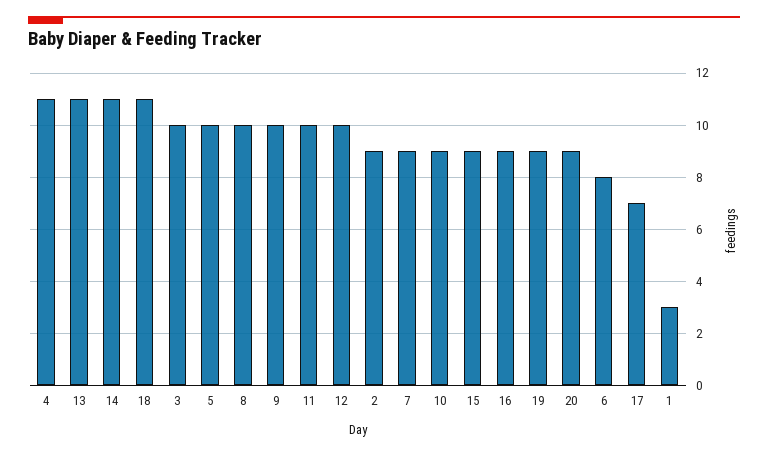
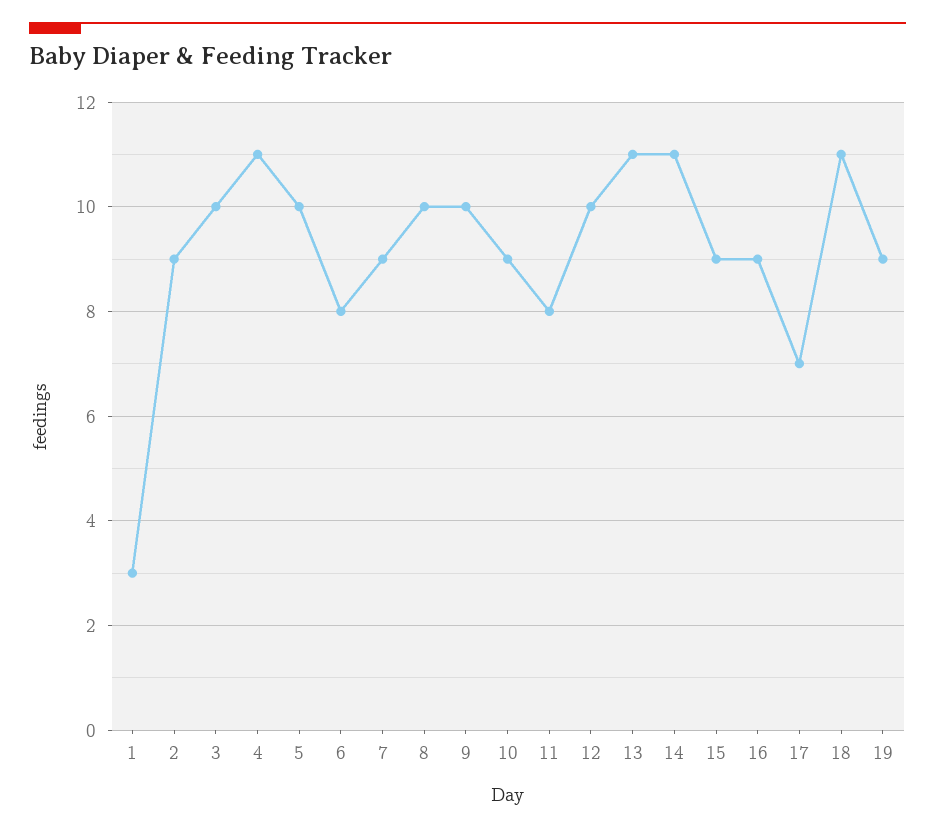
  {
    "4": 11,
    "13": 11,
    "14": 11,
    "18": 11,
    "3": 10,
    "5": 10,
    "8": 10,
    "9": 10,
-   "11": 10,
+   "11": 8,
    "12": 10,
    "2": 9,
    "7": 9,
    "10": 9,
    "15": 9,
    "16": 9,
    "19": 9,
-   "20": 9,
    "6": 8,
    "17": 7,
    "1": 3
  }

